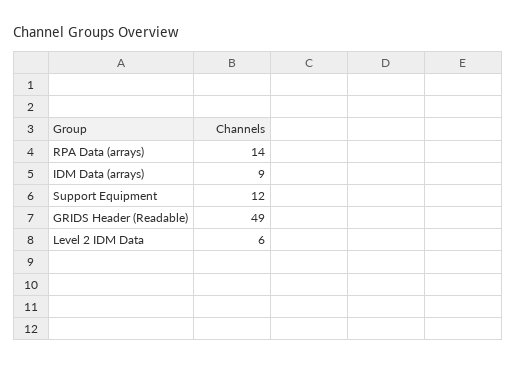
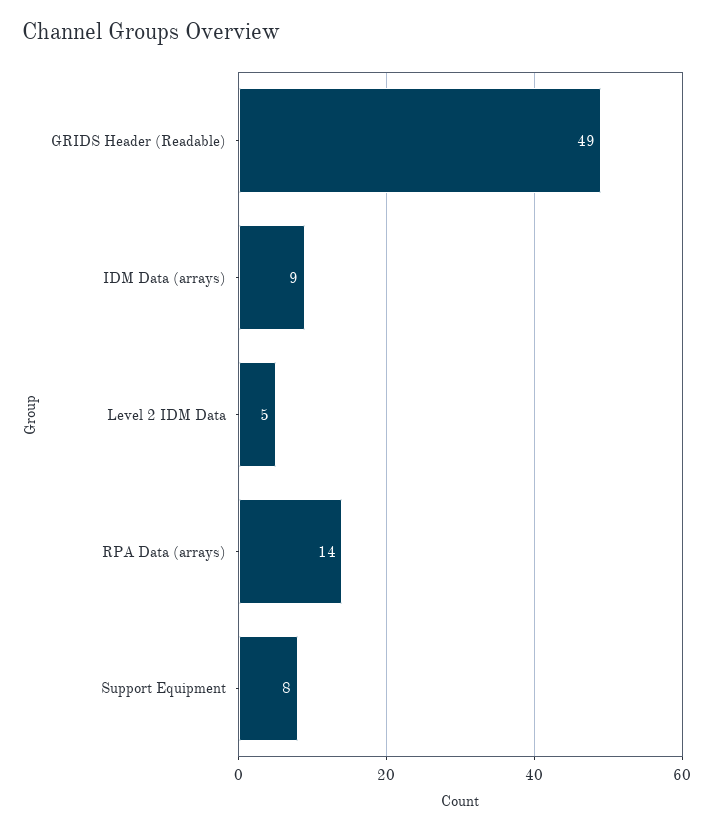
  {
    "RPA Data (arrays)": 14,
    "IDM Data (arrays)": 9,
-   "Support Equipment": 12,
+   "Support Equipment": 8,
    "GRIDS Header (Readable)": 49,
-   "Level 2 IDM Data": 6
+   "Level 2 IDM Data": 5
  }

